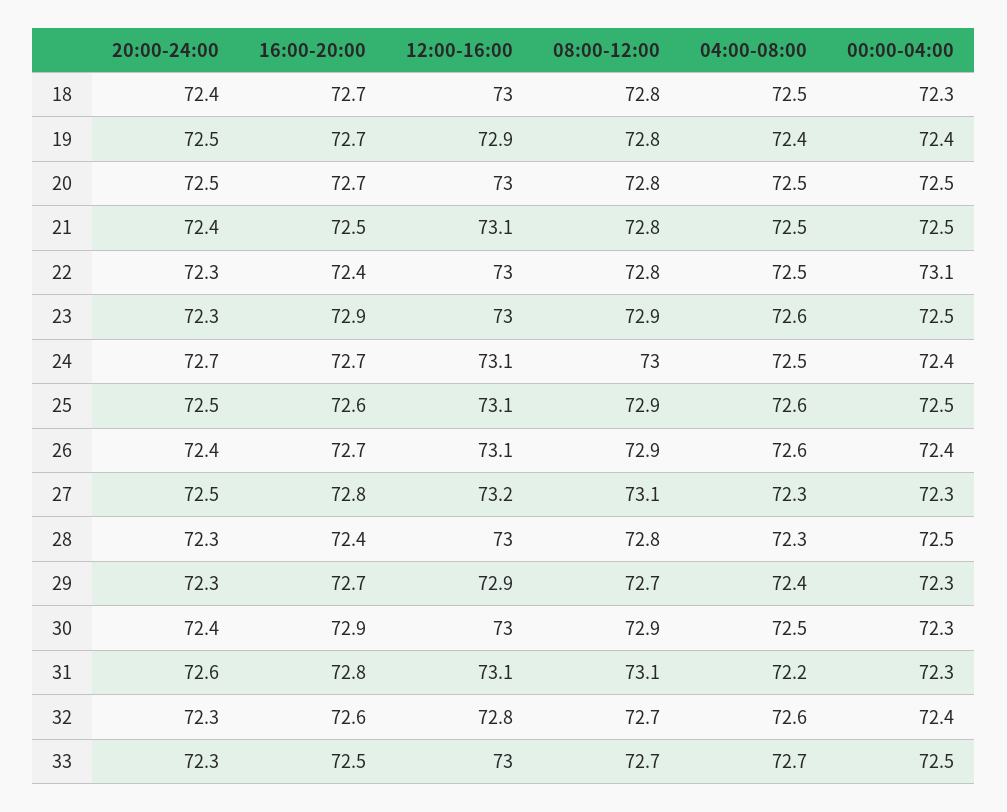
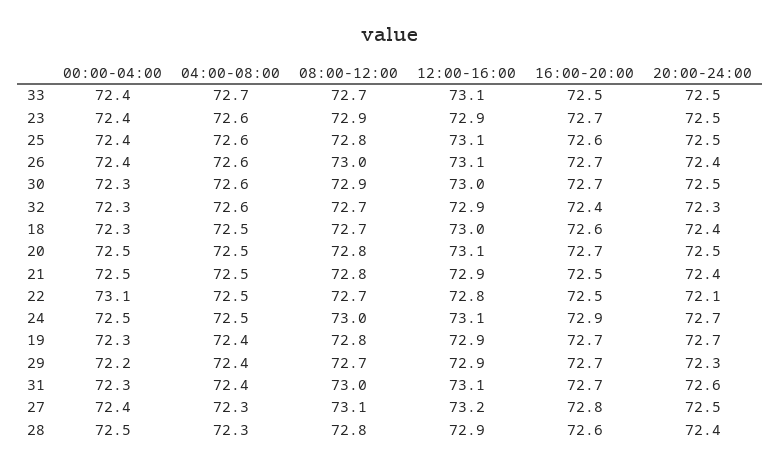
  {
    "20:00-24:00": {
      "18": 72.4,
-     "19": 72.5,
+     "19": 72.7,
      "20": 72.5,
      "21": 72.4,
-     "22": 72.3,
+     "22": 72.1,
-     "23": 72.3,
+     "23": 72.5,
      "24": 72.7,
      "25": 72.5,
      "26": 72.4,
      "27": 72.5,
-     "28": 72.3,
+     "28": 72.4,
      "29": 72.3,
-     "30": 72.4,
+     "30": 72.5,
      "31": 72.6,
      "32": 72.3,
-     "33": 72.3
+     "33": 72.5
    },
    "16:00-20:00": {
-     "18": 72.7,
+     "18": 72.6,
      "19": 72.7,
      "20": 72.7,
      "21": 72.5,
-     "22": 72.4,
+     "22": 72.5,
-     "23": 72.9,
+     "23": 72.7,
-     "24": 72.7,
+     "24": 72.9,
      "25": 72.6,
      "26": 72.7,
      "27": 72.8,
-     "28": 72.4,
+     "28": 72.6,
      "29": 72.7,
-     "30": 72.9,
+     "30": 72.7,
-     "31": 72.8,
+     "31": 72.7,
-     "32": 72.6,
+     "32": 72.4,
      "33": 72.5
    },
    "12:00-16:00": {
      "18": 73,
      "19": 72.9,
-     "20": 73,
+     "20": 73.1,
-     "21": 73.1,
+     "21": 72.9,
-     "22": 73,
+     "22": 72.8,
-     "23": 73,
+     "23": 72.9,
      "24": 73.1,
      "25": 73.1,
      "26": 73.1,
      "27": 73.2,
-     "28": 73,
+     "28": 72.9,
      "29": 72.9,
      "30": 73,
      "31": 73.1,
-     "32": 72.8,
+     "32": 72.9,
-     "33": 73
+     "33": 73.1
    },
    "08:00-12:00": {
-     "18": 72.8,
+     "18": 72.7,
      "19": 72.8,
      "20": 72.8,
      "21": 72.8,
-     "22": 72.8,
+     "22": 72.7,
      "23": 72.9,
      "24": 73,
-     "25": 72.9,
+     "25": 72.8,
-     "26": 72.9,
+     "26": 73,
      "27": 73.1,
      "28": 72.8,
      "29": 72.7,
      "30": 72.9,
-     "31": 73.1,
+     "31": 73,
      "32": 72.7,
      "33": 72.7
    },
    "04:00-08:00": {
      "18": 72.5,
      "19": 72.4,
      "20": 72.5,
      "21": 72.5,
      "22": 72.5,
      "23": 72.6,
      "24": 72.5,
      "25": 72.6,
      "26": 72.6,
      "27": 72.3,
      "28": 72.3,
      "29": 72.4,
-     "30": 72.5,
+     "30": 72.6,
-     "31": 72.2,
+     "31": 72.4,
      "32": 72.6,
      "33": 72.7
    },
    "00:00-04:00": {
      "18": 72.3,
-     "19": 72.4,
+     "19": 72.3,
      "20": 72.5,
      "21": 72.5,
      "22": 73.1,
-     "23": 72.5,
+     "23": 72.4,
-     "24": 72.4,
+     "24": 72.5,
-     "25": 72.5,
+     "25": 72.4,
      "26": 72.4,
-     "27": 72.3,
+     "27": 72.4,
      "28": 72.5,
-     "29": 72.3,
+     "29": 72.2,
      "30": 72.3,
      "31": 72.3,
-     "32": 72.4,
+     "32": 72.3,
-     "33": 72.5
+     "33": 72.4
    }
  }

